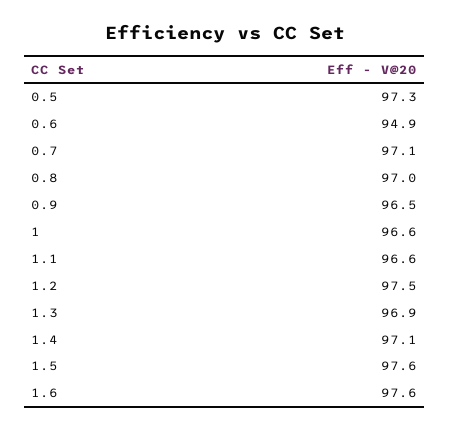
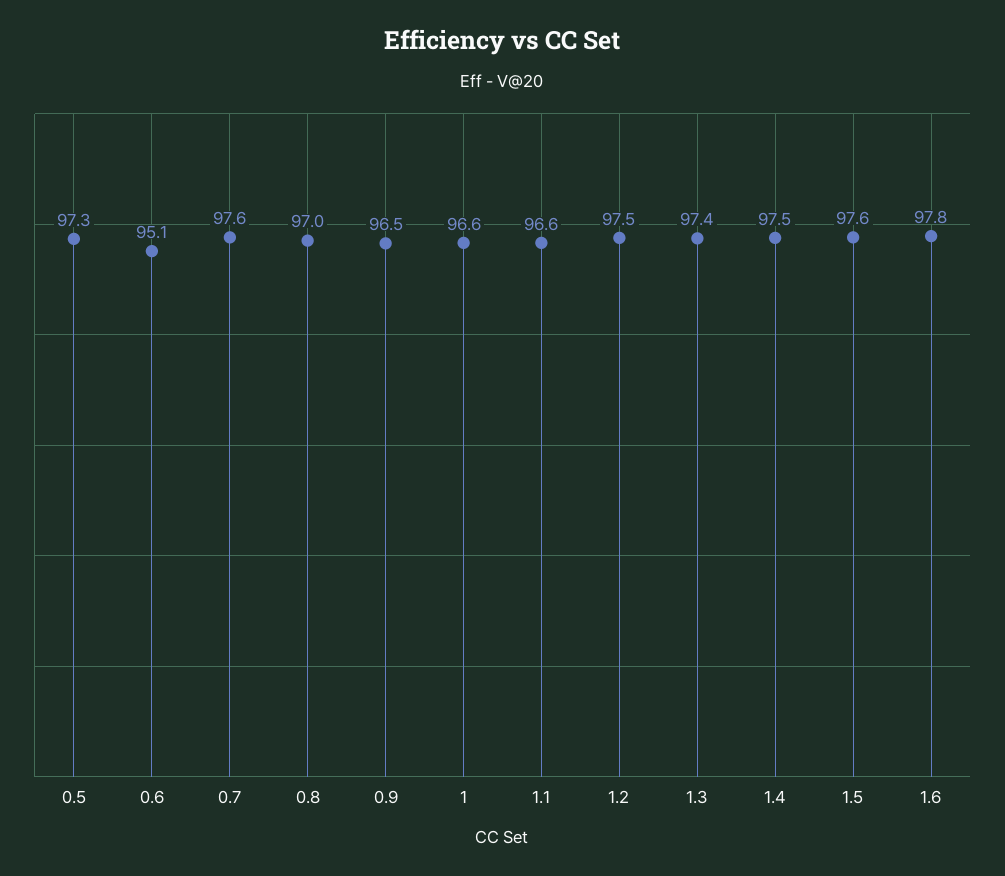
  {
    "0.5": 97.3,
-   "0.6": 94.9,
+   "0.6": 95.1,
-   "0.7": 97.1,
+   "0.7": 97.6,
    "0.8": 97,
    "0.9": 96.5,
    "1": 96.6,
    "1.1": 96.6,
    "1.2": 97.5,
-   "1.3": 96.9,
+   "1.3": 97.4,
-   "1.4": 97.1,
+   "1.4": 97.5,
    "1.5": 97.6,
-   "1.6": 97.6
+   "1.6": 97.8
  }

